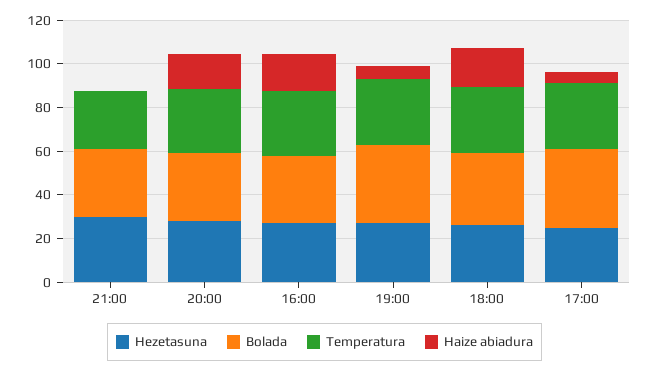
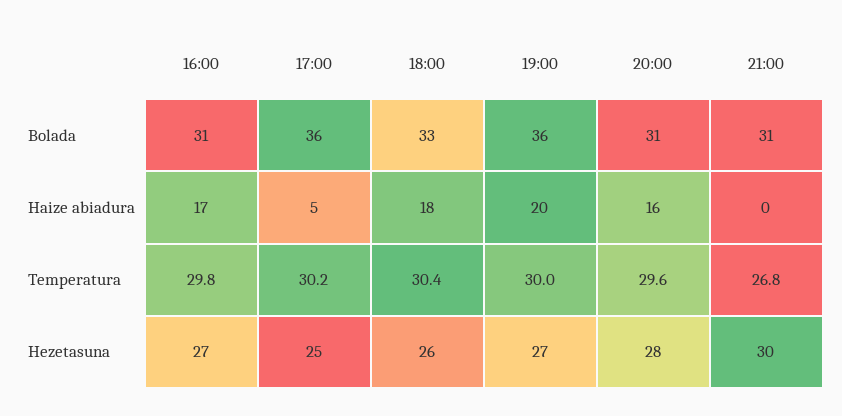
  {
    "Hezetasuna": {
      "21:00": 30,
      "20:00": 28,
      "16:00": 27,
      "19:00": 27,
      "18:00": 26,
      "17:00": 25
    },
    "Bolada": {
      "21:00": 31,
      "20:00": 31,
      "16:00": 31,
      "19:00": 36,
      "18:00": 33,
      "17:00": 36
    },
    "Temperatura": {
      "21:00": 26.8,
      "20:00": 29.6,
      "16:00": 29.8,
      "19:00": 30,
      "18:00": 30.4,
      "17:00": 30.2
    },
    "Haize abiadura": {
      "21:00": 0,
      "20:00": 16,
      "16:00": 17,
-     "19:00": 5,
+     "19:00": 20,
      "18:00": 18,
      "17:00": 5
    }
  }

